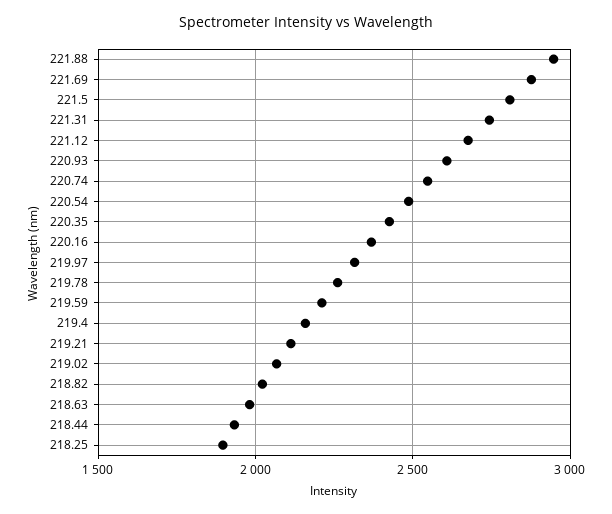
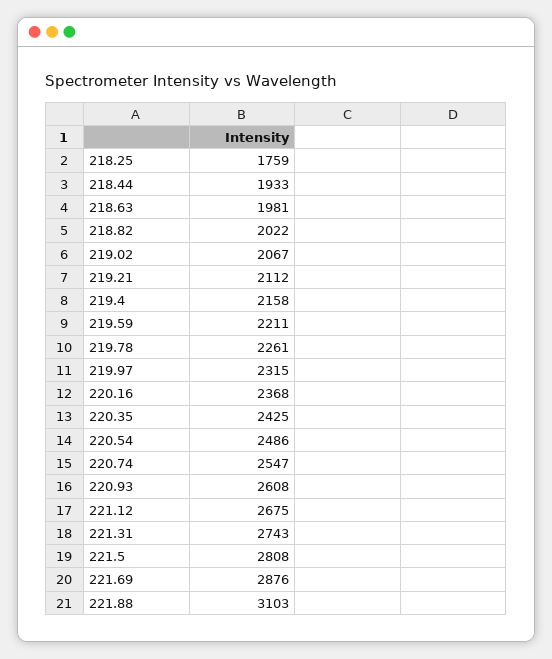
  {
-   "221.88": 2950,
+   "221.88": 3103,
    "221.69": 2876,
    "221.5": 2808,
    "221.31": 2743,
    "221.12": 2675,
    "220.93": 2608,
    "220.74": 2547,
    "220.54": 2486,
    "220.35": 2425,
    "220.16": 2368,
    "219.97": 2315,
    "219.78": 2261,
    "219.59": 2211,
    "219.4": 2158,
    "219.21": 2112,
    "219.02": 2067,
    "218.82": 2022,
    "218.63": 1981,
    "218.44": 1933,
-   "218.25": 1900
+   "218.25": 1759
  }

